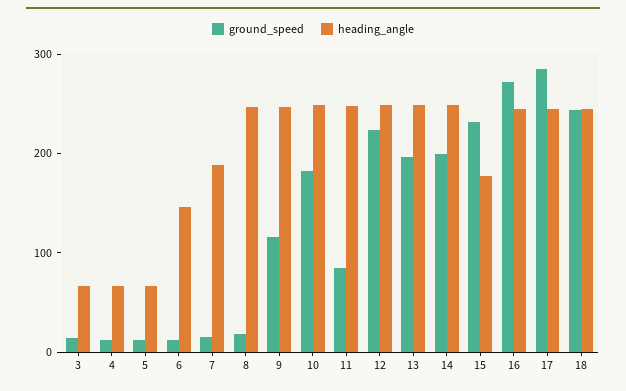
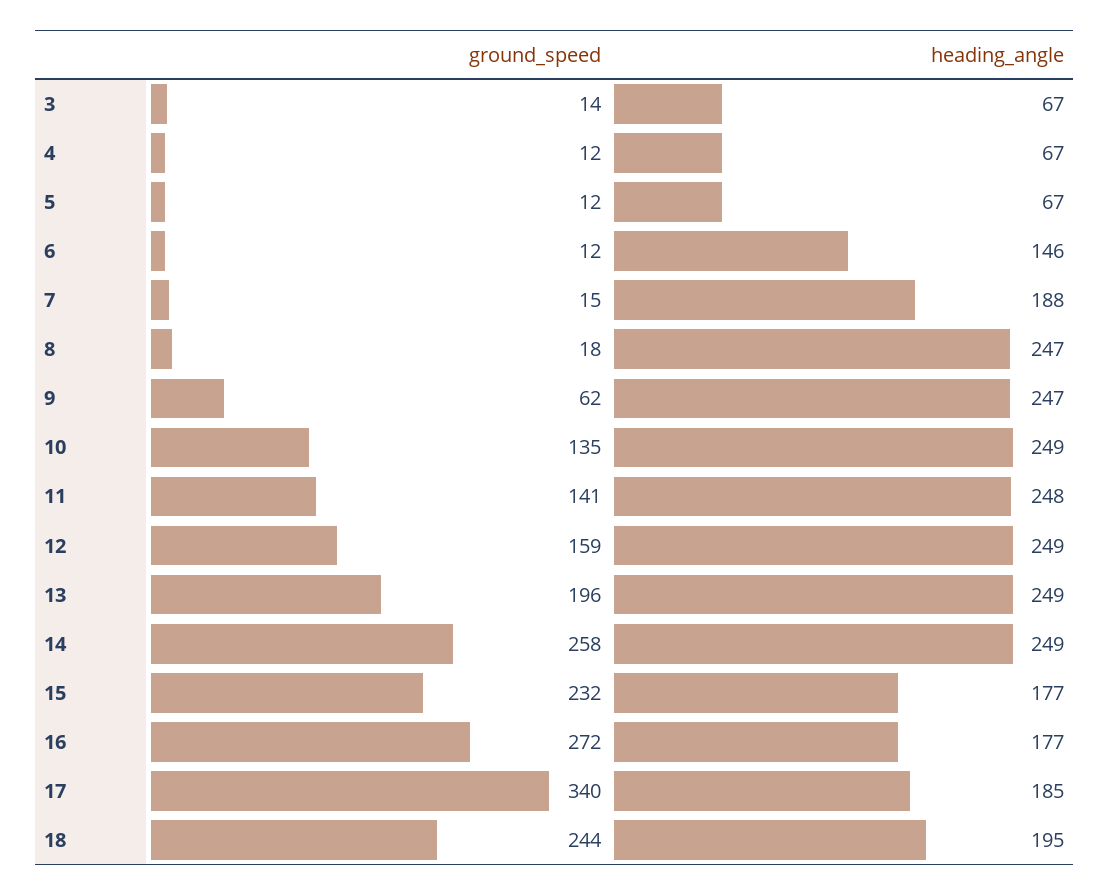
  {
    "ground_speed": {
      "3": 14,
      "4": 12,
      "5": 12,
      "6": 12,
      "7": 15,
      "8": 18,
-     "9": 120,
+     "9": 62,
-     "10": 180,
+     "10": 135,
-     "11": 80,
+     "11": 141,
-     "12": 220,
+     "12": 159,
      "13": 196,
-     "14": 200,
+     "14": 258,
      "15": 232,
      "16": 272,
-     "17": 280,
+     "17": 340,
      "18": 244
    },
    "heading_angle": {
      "3": 67,
      "4": 67,
      "5": 67,
      "6": 146,
      "7": 188,
      "8": 247,
      "9": 247,
      "10": 249,
      "11": 248,
      "12": 249,
      "13": 249,
      "14": 249,
      "15": 177,
-     "16": 240,
+     "16": 177,
-     "17": 240,
+     "17": 185,
-     "18": 240
+     "18": 195
    }
  }

